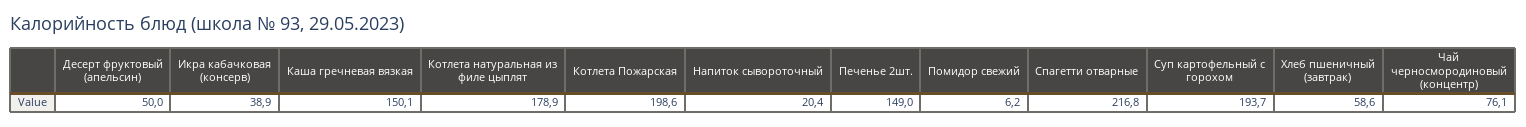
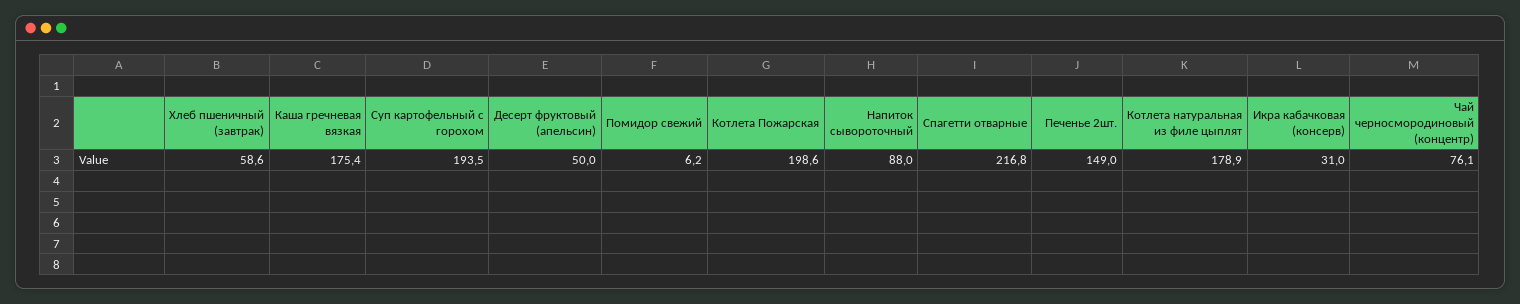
  {
    "Десерт фруктовый (апельсин)": 50,
-   "Икра кабачковая (консерв)": 38.9,
+   "Икра кабачковая (консерв)": 31,
-   "Каша гречневая вязкая": 150.1,
+   "Каша гречневая вязкая": 175.4,
    "Котлета натуральная из филе цыплят": 178.9,
    "Котлета Пожарская": 198.6,
-   "Напиток сывороточный": 20.4,
+   "Напиток сывороточный": 88,
    "Печенье 2шт.": 149,
    "Помидор свежий": 6.2,
    "Спагетти отварные": 216.8,
-   "Суп картофельный с горохом": 193.7,
+   "Суп картофельный с горохом": 193.5,
    "Хлеб пшеничный (завтрак)": 58.6,
    "Чай черносмородиновый (концентр)": 76.1
  }

